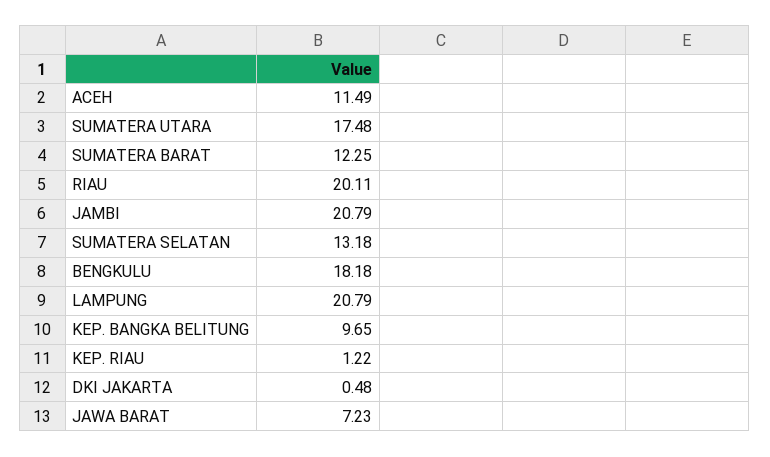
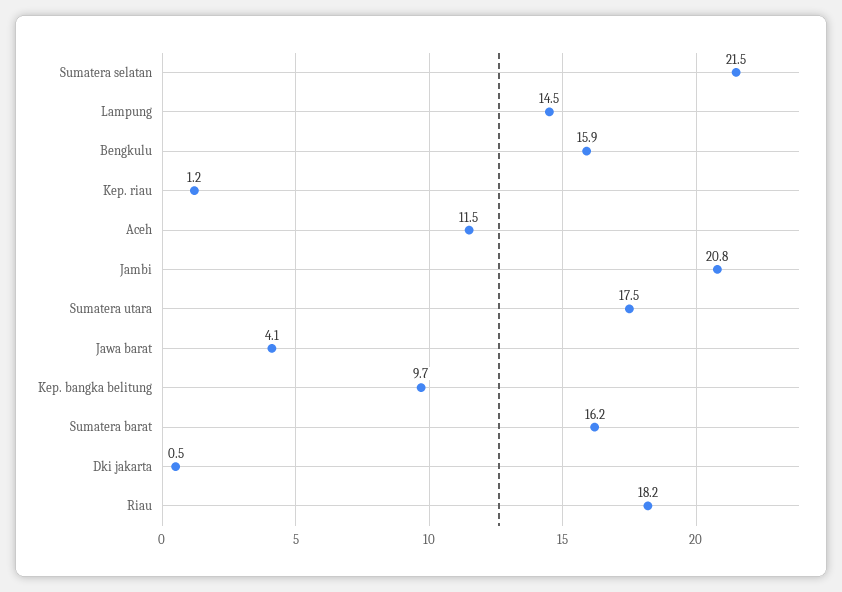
  {
    "ACEH": 11.49,
    "SUMATERA UTARA": 17.48,
-   "SUMATERA BARAT": 12.25,
+   "SUMATERA BARAT": 16.2,
-   "RIAU": 20.11,
+   "RIAU": 18.2,
    "JAMBI": 20.79,
-   "SUMATERA SELATAN": 13.18,
+   "SUMATERA SELATAN": 21.5,
-   "BENGKULU": 18.18,
+   "BENGKULU": 15.9,
-   "LAMPUNG": 20.79,
+   "LAMPUNG": 14.5,
    "KEP. BANGKA BELITUNG": 9.65,
    "KEP. RIAU": 1.22,
    "DKI JAKARTA": 0.48,
-   "JAWA BARAT": 7.23
+   "JAWA BARAT": 4.1
  }

